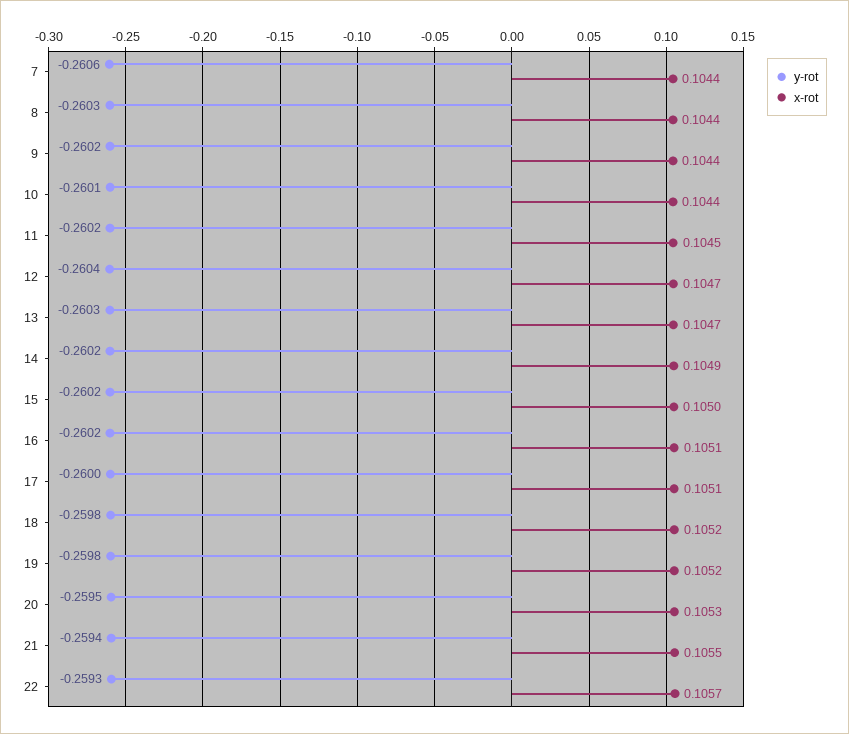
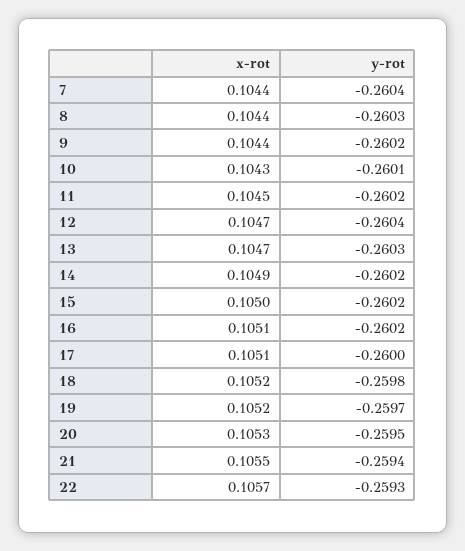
  {
    "y-rot": {
-     "7": -0.2606,
+     "7": -0.2604,
      "8": -0.2603,
      "9": -0.2602,
      "10": -0.2601,
      "11": -0.2602,
      "12": -0.2604,
      "13": -0.2603,
      "14": -0.2602,
      "15": -0.2602,
      "16": -0.2602,
      "17": -0.26,
      "18": -0.2598,
-     "19": -0.2598,
+     "19": -0.2597,
      "20": -0.2595,
      "21": -0.2594,
      "22": -0.2593
    },
    "x-rot": {
      "7": 0.1044,
      "8": 0.1044,
      "9": 0.1044,
-     "10": 0.1044,
+     "10": 0.1043,
      "11": 0.1045,
      "12": 0.1047,
      "13": 0.1047,
      "14": 0.1049,
      "15": 0.105,
      "16": 0.1051,
      "17": 0.1051,
      "18": 0.1052,
      "19": 0.1052,
      "20": 0.1053,
      "21": 0.1055,
      "22": 0.1057
    }
  }

